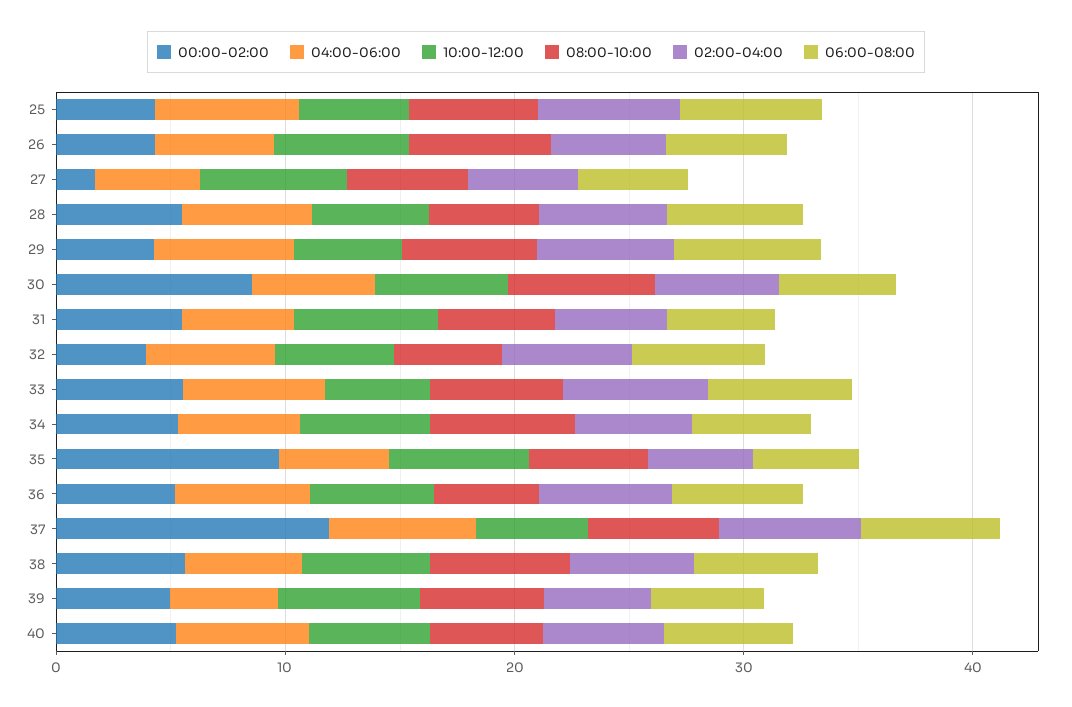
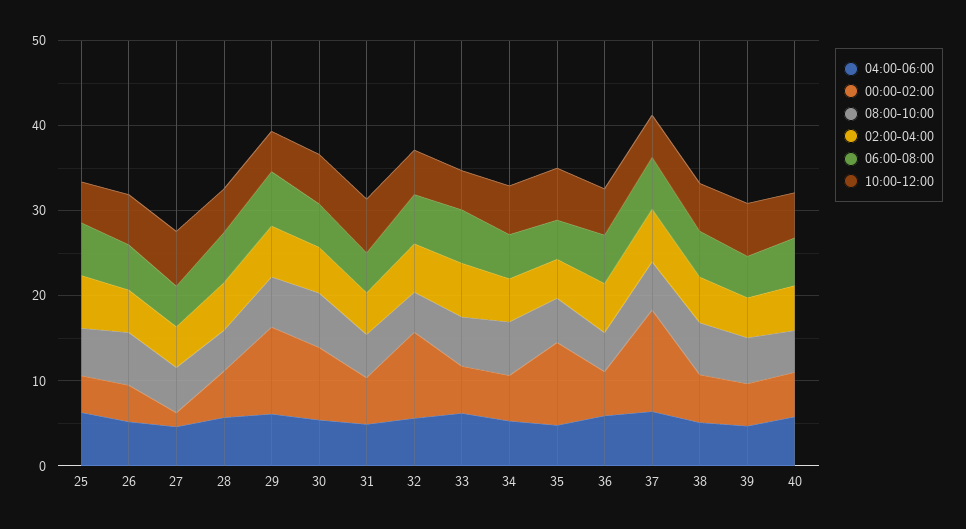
  {
    "00:00-02:00": {
      "25": 4,
      "26": 4,
      "27": 2,
      "28": 6,
-     "29": 4,
+     "29": 10,
      "30": 8,
      "31": 6,
-     "32": 4,
+     "32": 10,
      "33": 6,
      "34": 6,
      "35": 10,
      "36": 6,
      "37": 12,
      "38": 6,
      "39": 4,
      "40": 6
    },
    "04:00-06:00": {
      "25": 6,
      "26": 6,
      "27": 4,
      "28": 6,
      "29": 6,
      "30": 6,
      "31": 4,
      "32": 6,
      "33": 6,
      "34": 6,
      "35": 4,
      "36": 6,
      "37": 6,
      "38": 6,
      "39": 4,
      "40": 6
    },
    "10:00-12:00": {
      "25": 4,
      "26": 6,
      "27": 6,
      "28": 6,
      "29": 4,
      "30": 6,
      "31": 6,
      "32": 6,
      "33": 4,
      "34": 6,
      "35": 6,
      "36": 6,
      "37": 4,
      "38": 6,
      "39": 6,
      "40": 6
    },
    "08:00-10:00": {
      "25": 6,
      "26": 6,
      "27": 6,
      "28": 4,
      "29": 6,
      "30": 6,
      "31": 6,
      "32": 4,
      "33": 6,
      "34": 6,
      "35": 6,
      "36": 4,
      "37": 6,
      "38": 6,
      "39": 6,
      "40": 4
    },
    "02:00-04:00": {
      "25": 6,
      "26": 6,
      "27": 4,
      "28": 6,
      "29": 6,
      "30": 6,
      "31": 4,
      "32": 6,
      "33": 6,
      "34": 6,
      "35": 4,
      "36": 6,
      "37": 6,
      "38": 6,
      "39": 4,
      "40": 6
    },
    "06:00-08:00": {
      "25": 6,
      "26": 6,
      "27": 4,
      "28": 6,
      "29": 6,
      "30": 6,
      "31": 4,
      "32": 6,
      "33": 6,
      "34": 6,
      "35": 4,
      "36": 6,
      "37": 6,
      "38": 6,
      "39": 4,
      "40": 6
    }
  }

